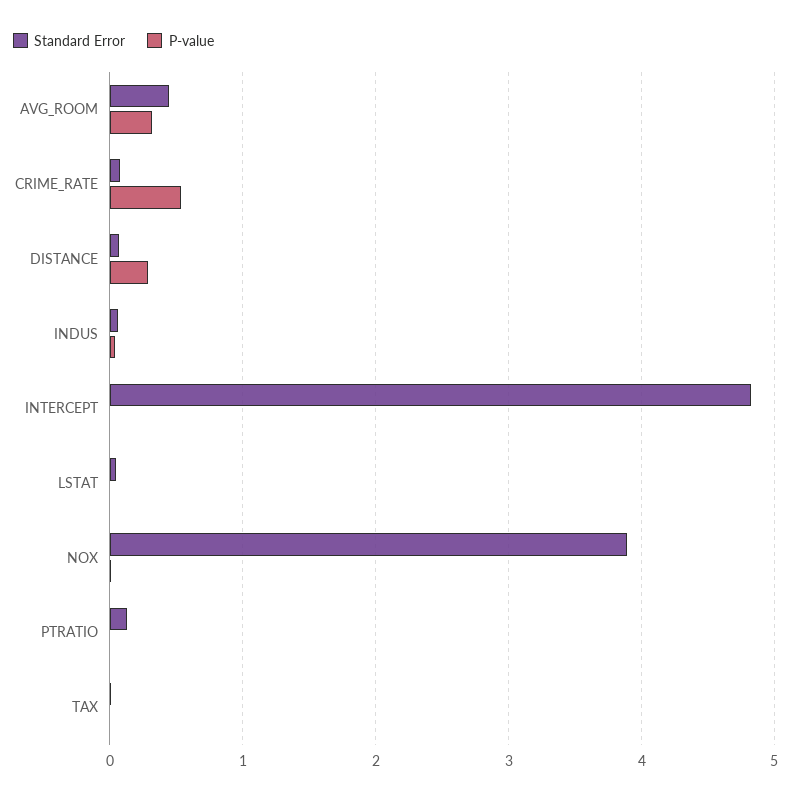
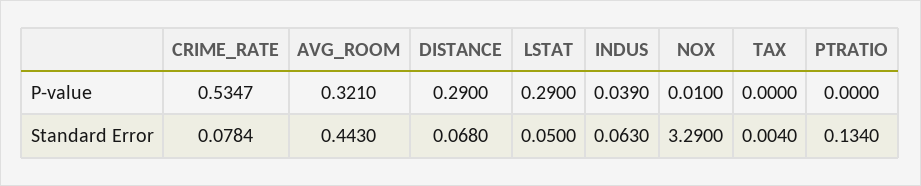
  {
    "Standard Error": {
      "AVG_ROOM": 0.443,
      "CRIME_RATE": 0.0784,
      "DISTANCE": 0.068,
      "INDUS": 0.063,
-     "INTERCEPT": 4.8,
      "LSTAT": 0.05,
-     "NOX": 3.9,
+     "NOX": 3.29,
      "PTRATIO": 0.134,
      "TAX": 0.004
    },
    "P-value": {
      "AVG_ROOM": 0.321,
      "CRIME_RATE": 0.5347,
      "DISTANCE": 0.29,
      "INDUS": 0.039,
-     "INTERCEPT": 0,
-     "LSTAT": 0,
+     "LSTAT": 0.29,
      "NOX": 0.01,
      "PTRATIO": 0,
      "TAX": 0
    }
  }

